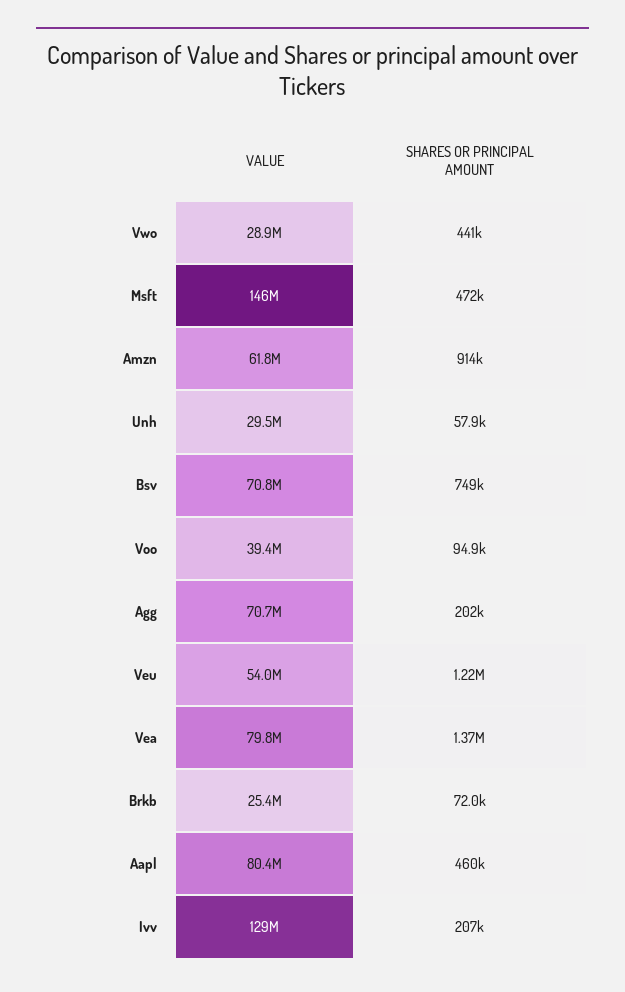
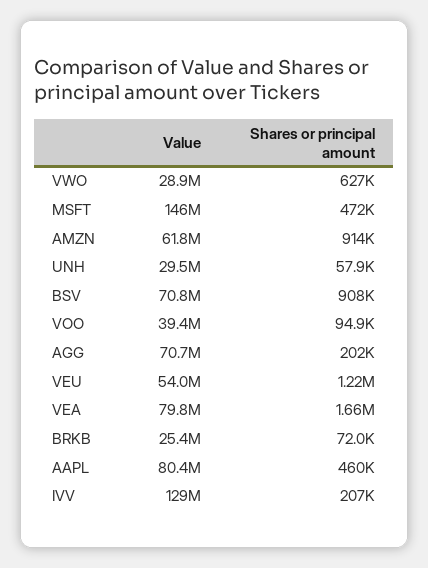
  {
    "VALUE": {
      "Vwo": 28900000,
      "Msft": 146000000,
      "Amzn": 61800000,
      "Unh": 29500000,
      "Bsv": 70800000,
      "Voo": 39400000,
      "Agg": 70700000,
      "Veu": 54000000,
      "Vea": 79800000,
      "Brkb": 25400000,
      "Aapl": 80400000,
      "Ivv": 129000000
    },
    "SHARES OR PRINCIPAL AMOUNT": {
-     "Vwo": 441000,
+     "Vwo": 627000,
      "Msft": 472000,
      "Amzn": 914000,
      "Unh": 57900,
-     "Bsv": 749000,
+     "Bsv": 908000,
      "Voo": 94900,
      "Agg": 202000,
      "Veu": 1220000,
-     "Vea": 1370000,
+     "Vea": 1660000,
      "Brkb": 72000,
      "Aapl": 460000,
      "Ivv": 207000
    }
  }

